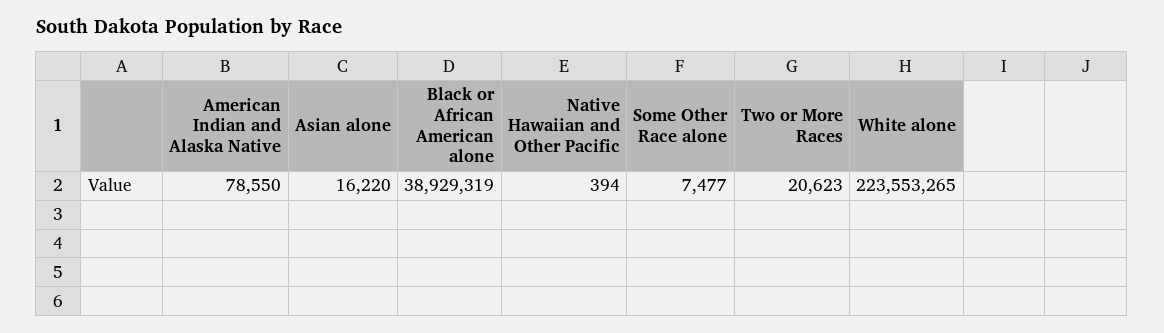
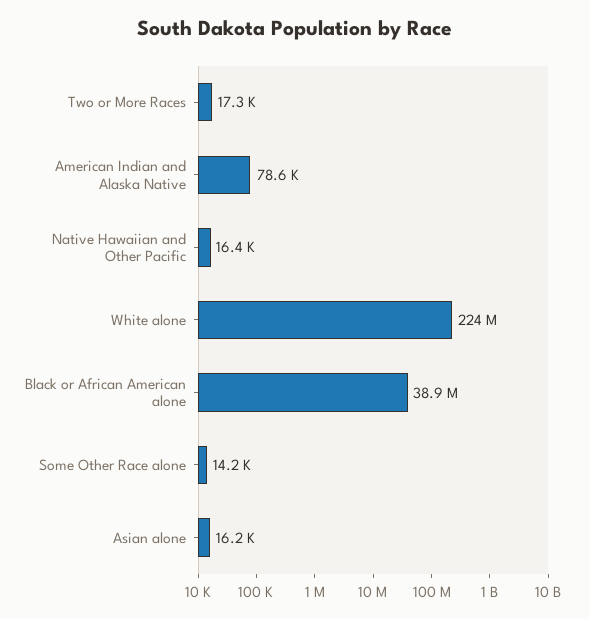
  {
    "American Indian and Alaska Native": 78550,
    "Asian alone": 16220,
    "Black or African American alone": 38929319,
-   "Native Hawaiian and Other Pacific": 394,
+   "Native Hawaiian and Other Pacific": 16400,
-   "Some Other Race alone": 7477,
+   "Some Other Race alone": 14200,
-   "Two or More Races": 20623,
+   "Two or More Races": 17300,
    "White alone": 223553265
  }

